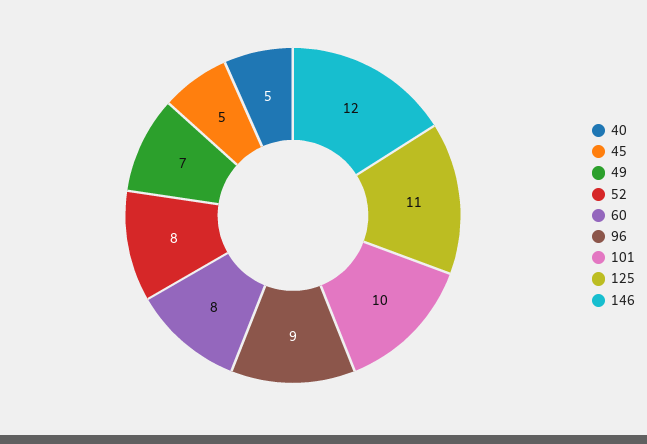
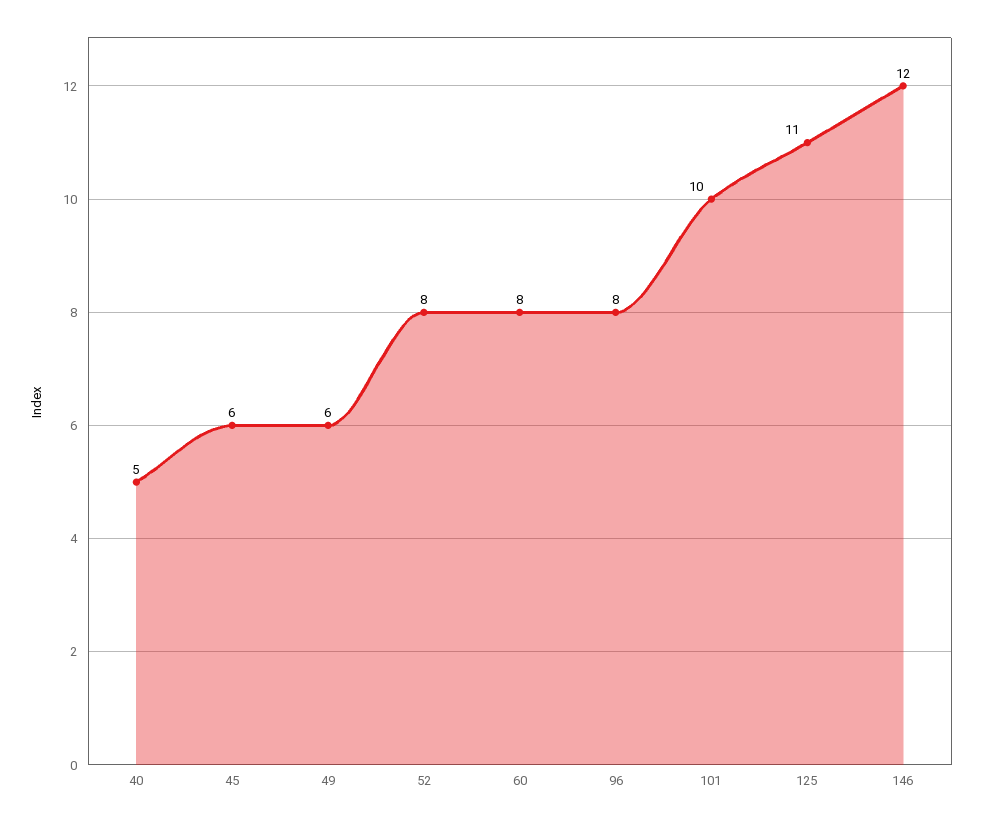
  {
    "40": 5,
-   "45": 5,
+   "45": 6,
-   "49": 7,
+   "49": 6,
    "52": 8,
    "60": 8,
-   "96": 9,
+   "96": 8,
    "101": 10,
    "125": 11,
    "146": 12
  }

